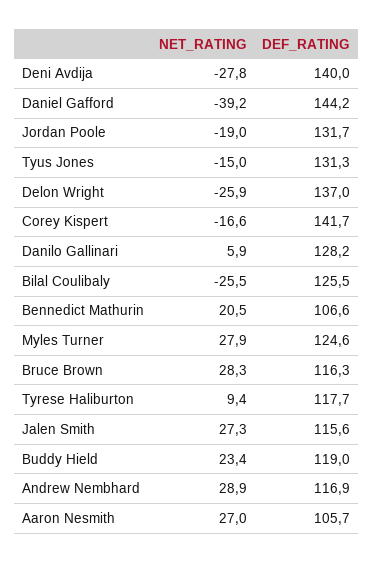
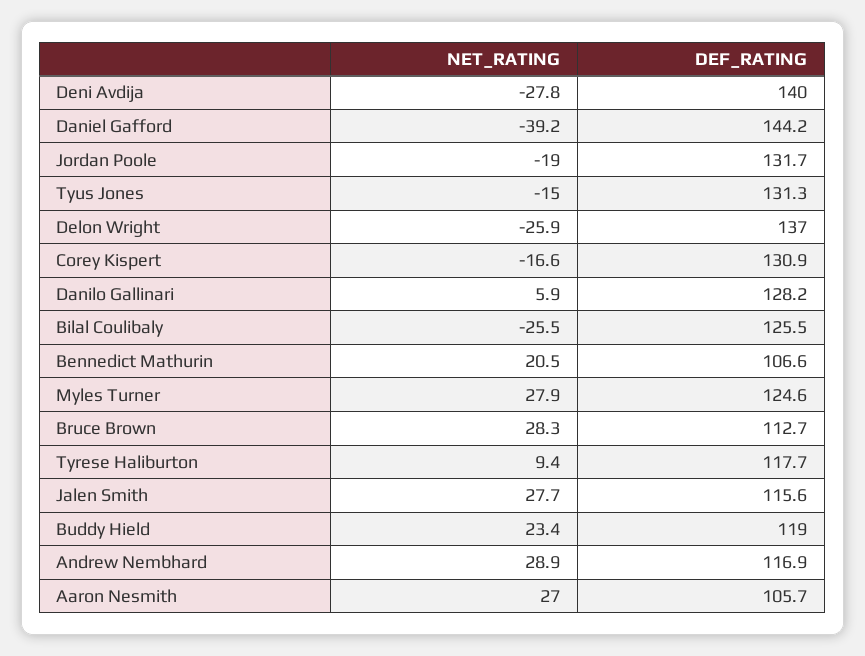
  {
    "NET_RATING": {
      "Deni Avdija": -27.8,
      "Daniel Gafford": -39.2,
      "Jordan Poole": -19,
      "Tyus Jones": -15,
      "Delon Wright": -25.9,
      "Corey Kispert": -16.6,
      "Danilo Gallinari": 5.9,
      "Bilal Coulibaly": -25.5,
      "Bennedict Mathurin": 20.5,
      "Myles Turner": 27.9,
      "Bruce Brown": 28.3,
      "Tyrese Haliburton": 9.4,
-     "Jalen Smith": 27.3,
+     "Jalen Smith": 27.7,
      "Buddy Hield": 23.4,
      "Andrew Nembhard": 28.9,
      "Aaron Nesmith": 27
    },
    "DEF_RATING": {
      "Deni Avdija": 140,
      "Daniel Gafford": 144.2,
      "Jordan Poole": 131.7,
      "Tyus Jones": 131.3,
      "Delon Wright": 137,
-     "Corey Kispert": 141.7,
+     "Corey Kispert": 130.9,
      "Danilo Gallinari": 128.2,
      "Bilal Coulibaly": 125.5,
      "Bennedict Mathurin": 106.6,
      "Myles Turner": 124.6,
-     "Bruce Brown": 116.3,
+     "Bruce Brown": 112.7,
      "Tyrese Haliburton": 117.7,
      "Jalen Smith": 115.6,
      "Buddy Hield": 119,
      "Andrew Nembhard": 116.9,
      "Aaron Nesmith": 105.7
    }
  }

